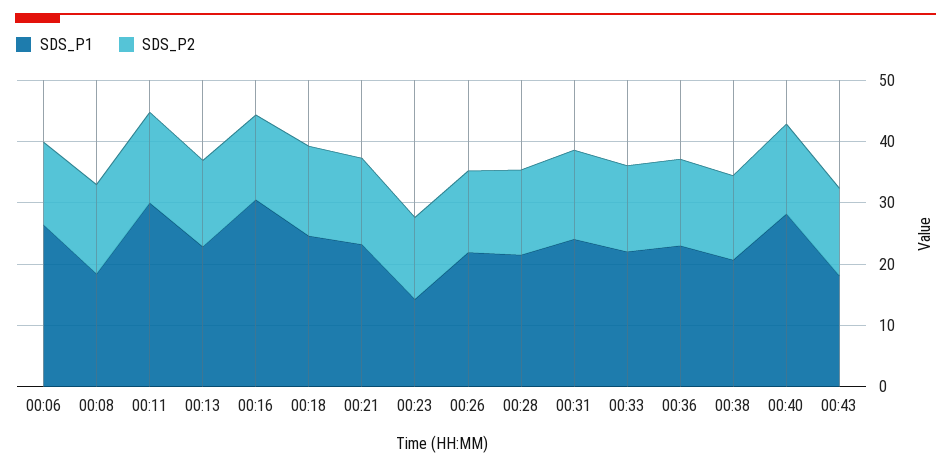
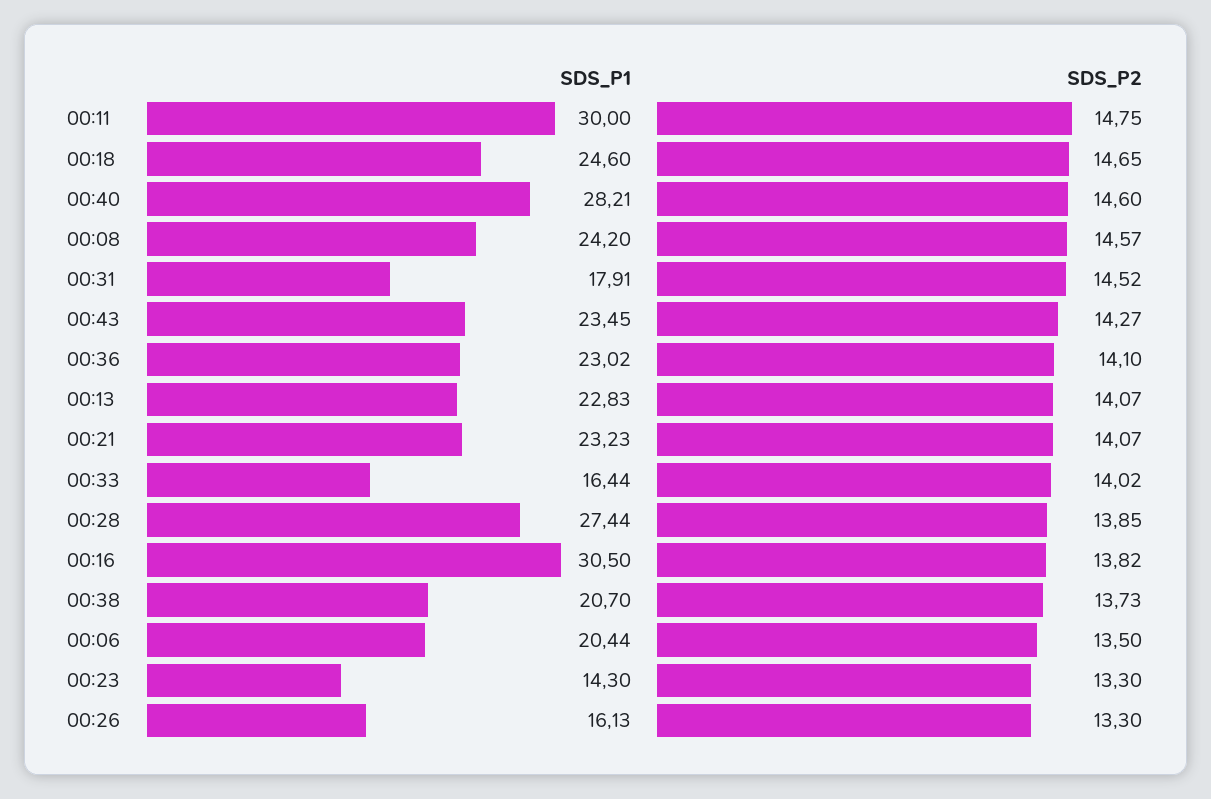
  {
    "SDS_P1": {
-     "00:06": 26,
+     "00:06": 20.44,
-     "00:08": 18,
+     "00:08": 24.2,
      "00:11": 30,
      "00:13": 22.83,
      "00:16": 30.5,
      "00:18": 24.6,
      "00:21": 23.23,
      "00:23": 14.3,
-     "00:26": 22,
+     "00:26": 16.13,
-     "00:28": 22,
+     "00:28": 27.44,
-     "00:31": 24,
+     "00:31": 17.91,
-     "00:33": 22,
+     "00:33": 16.44,
      "00:36": 23.02,
      "00:38": 20.7,
      "00:40": 28.21,
-     "00:43": 18
+     "00:43": 23.45
    },
    "SDS_P2": {
      "00:06": 13.5,
      "00:08": 14.57,
      "00:11": 14.75,
      "00:13": 14.07,
      "00:16": 13.82,
      "00:18": 14.65,
      "00:21": 14.07,
      "00:23": 13.3,
      "00:26": 13.3,
      "00:28": 13.85,
      "00:31": 14.52,
      "00:33": 14.02,
      "00:36": 14.1,
      "00:38": 13.73,
      "00:40": 14.6,
      "00:43": 14.27
    }
  }

